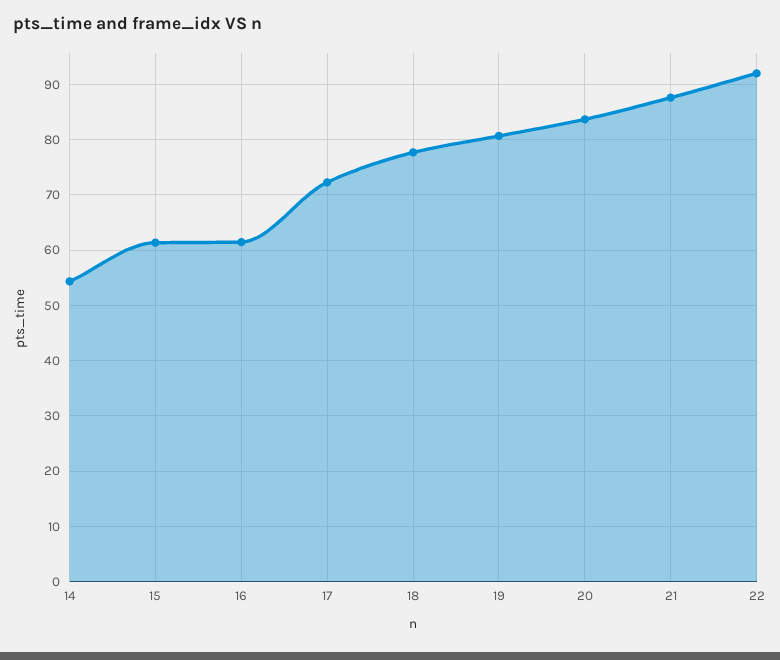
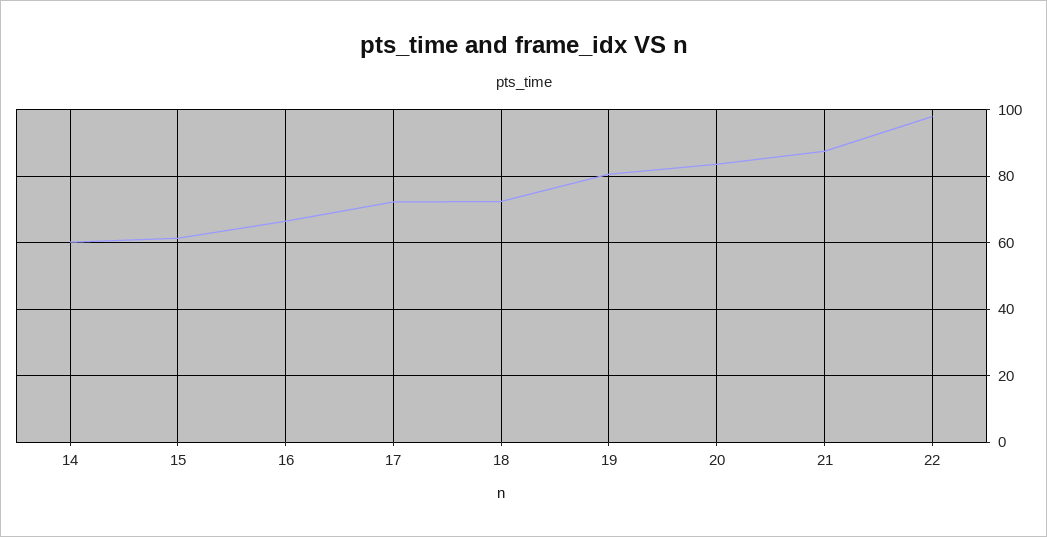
  {
-   "14": 54,
+   "14": 60,
    "15": 62,
-   "16": 62,
+   "16": 66,
    "17": 72,
-   "18": 78,
+   "18": 72,
    "19": 80,
    "20": 84,
    "21": 88,
-   "22": 92
+   "22": 98
  }

